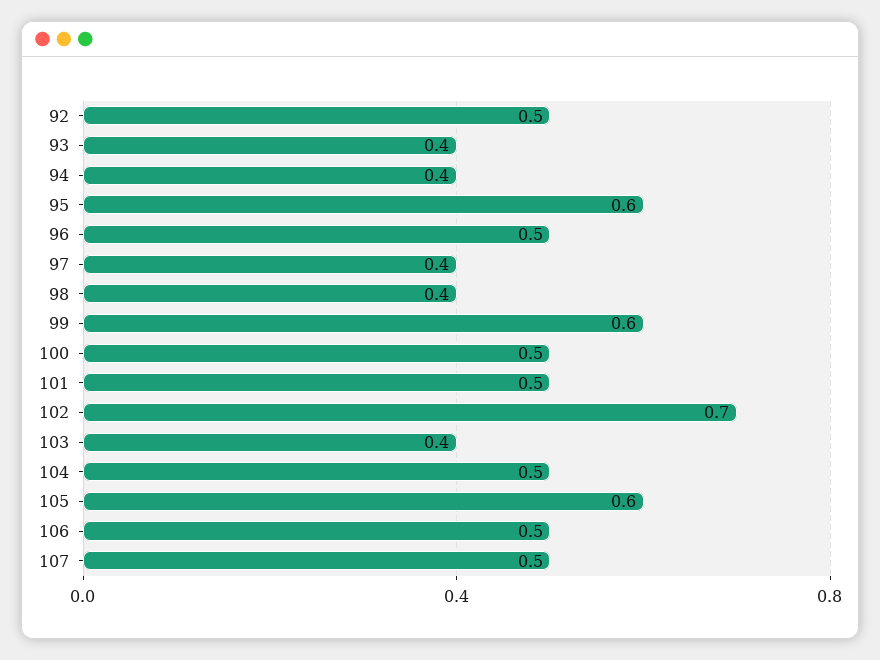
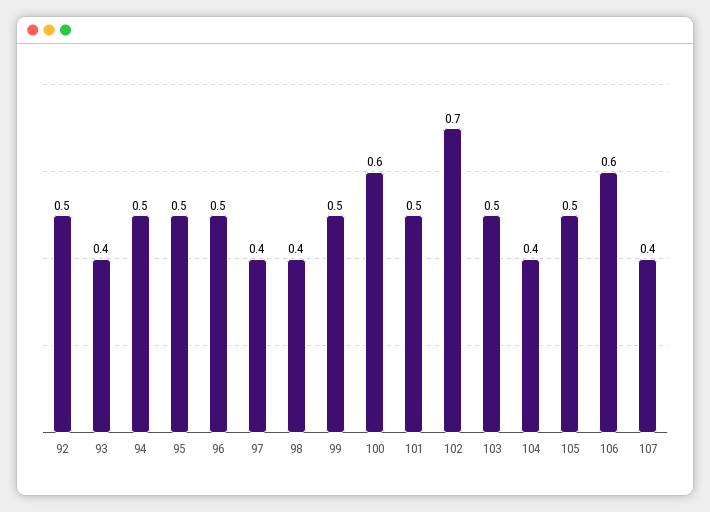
  {
    "92": 0.5,
    "93": 0.4,
-   "94": 0.4,
+   "94": 0.5,
-   "95": 0.6,
+   "95": 0.5,
    "96": 0.5,
    "97": 0.4,
    "98": 0.4,
-   "99": 0.6,
+   "99": 0.5,
-   "100": 0.5,
+   "100": 0.6,
    "101": 0.5,
    "102": 0.7,
-   "103": 0.4,
+   "103": 0.5,
-   "104": 0.5,
+   "104": 0.4,
-   "105": 0.6,
+   "105": 0.5,
-   "106": 0.5,
+   "106": 0.6,
-   "107": 0.5
+   "107": 0.4
  }

